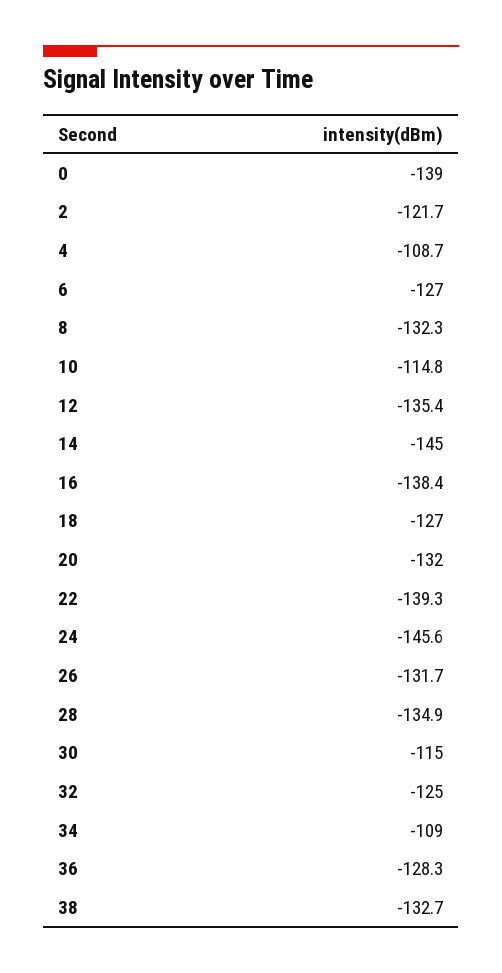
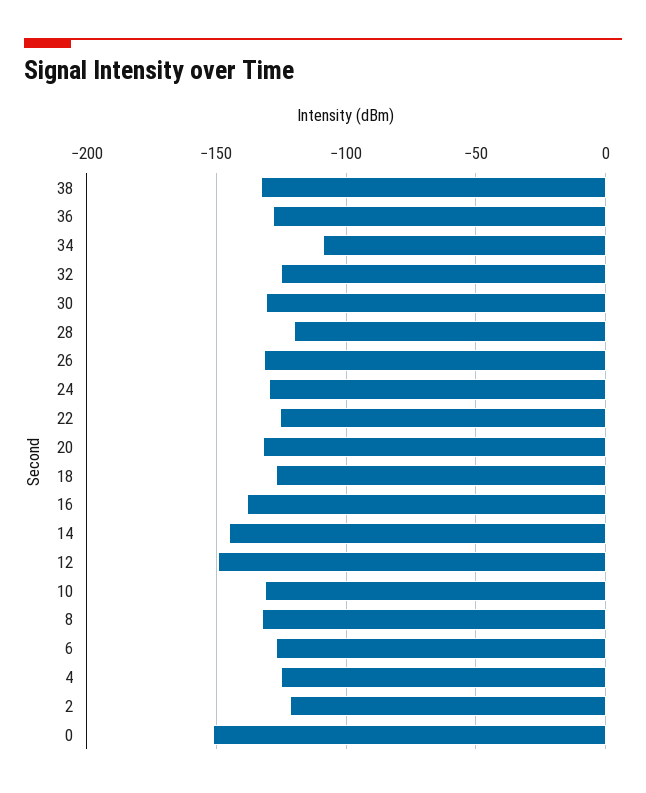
  {
-   "0": -139,
+   "0": -150,
    "2": -121.7,
-   "4": -108.7,
+   "4": -125,
    "6": -127,
    "8": -132.3,
-   "10": -114.8,
+   "10": -130,
-   "12": -135.4,
+   "12": -150,
    "14": -145,
    "16": -138.4,
    "18": -127,
    "20": -132,
-   "22": -139.3,
+   "22": -125,
-   "24": -145.6,
+   "24": -130,
    "26": -131.7,
-   "28": -134.9,
+   "28": -120,
-   "30": -115,
+   "30": -130,
    "32": -125,
    "34": -109,
    "36": -128.3,
    "38": -132.7
  }

